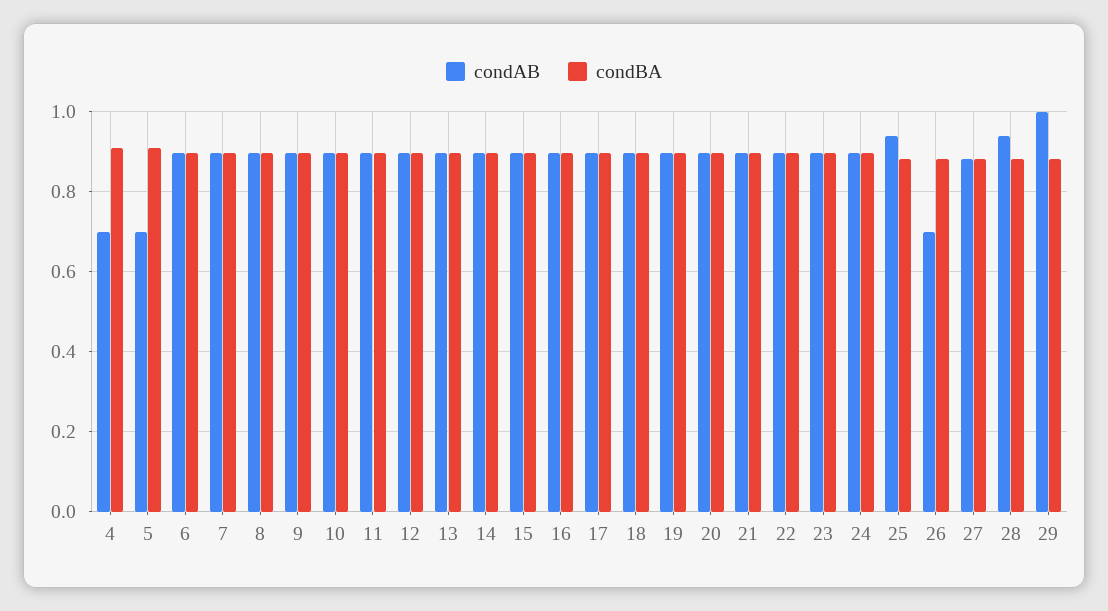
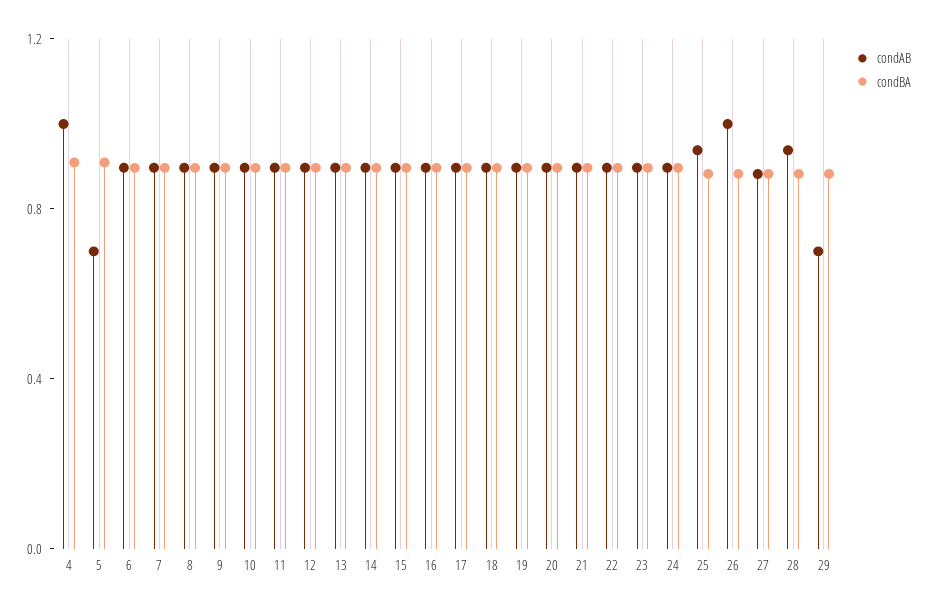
  {
    "condAB": {
-     "4": 0.7,
+     "4": 1,
      "5": 0.7,
      "6": 0.9,
      "7": 0.9,
      "8": 0.9,
      "9": 0.9,
      "10": 0.9,
      "11": 0.9,
      "12": 0.9,
      "13": 0.9,
      "14": 0.9,
      "15": 0.9,
      "16": 0.9,
      "17": 0.9,
      "18": 0.9,
      "19": 0.9,
      "20": 0.9,
      "21": 0.9,
      "22": 0.9,
      "23": 0.9,
      "24": 0.9,
      "25": 0.94,
-     "26": 0.7,
+     "26": 1,
      "27": 0.88,
      "28": 0.94,
-     "29": 1
+     "29": 0.7
    },
    "condBA": {
      "4": 0.9,
      "5": 0.9,
      "6": 0.9,
      "7": 0.9,
      "8": 0.9,
      "9": 0.9,
      "10": 0.9,
      "11": 0.9,
      "12": 0.9,
      "13": 0.9,
      "14": 0.9,
      "15": 0.9,
      "16": 0.9,
      "17": 0.9,
      "18": 0.9,
      "19": 0.9,
      "20": 0.9,
      "21": 0.9,
      "22": 0.9,
      "23": 0.9,
      "24": 0.9,
      "25": 0.88,
      "26": 0.88,
      "27": 0.88,
      "28": 0.88,
      "29": 0.88
    }
  }

